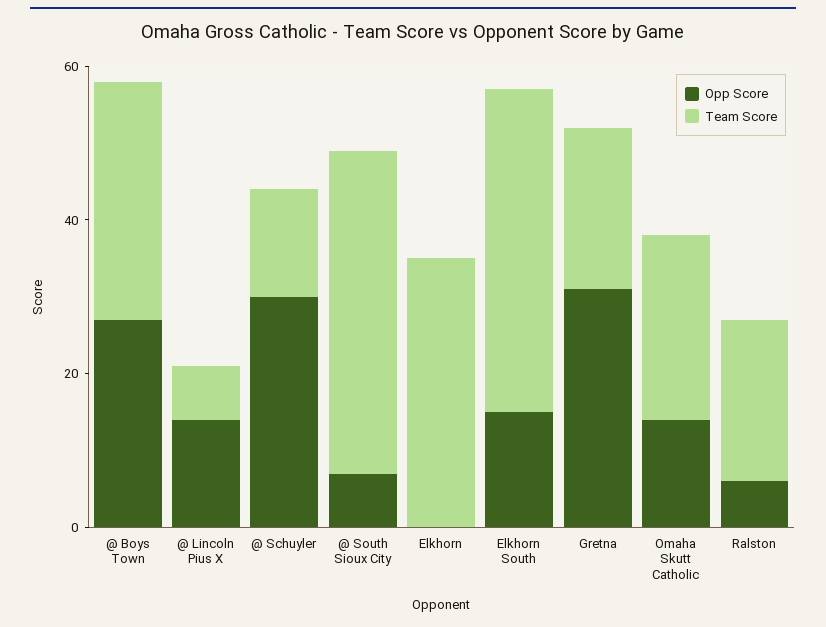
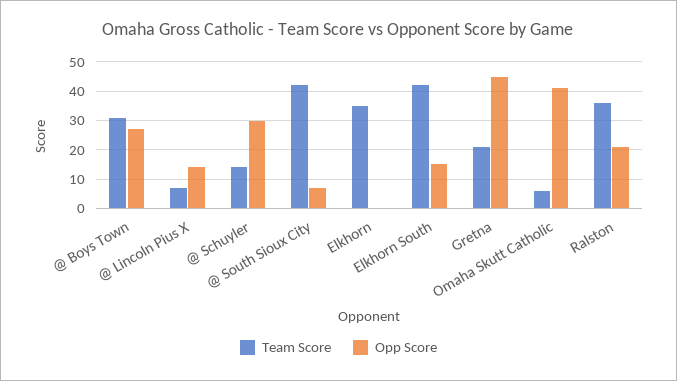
  {
    "Opp Score": {
      "@ Boys Town": 25,
      "@ Lincoln Pius X": 15,
      "@ Schuyler": 30,
      "@ South Sioux City": 5,
      "Elkhorn": 0,
      "Elkhorn South": 15,
-     "Gretna": 30,
+     "Gretna": 45,
-     "Omaha Skutt Catholic": 15,
+     "Omaha Skutt Catholic": 40,
-     "Ralston": 5
+     "Ralston": 20
    },
    "Team Score": {
      "@ Boys Town": 30,
      "@ Lincoln Pius X": 5,
      "@ Schuyler": 15,
      "@ South Sioux City": 40,
      "Elkhorn": 35,
      "Elkhorn South": 40,
      "Gretna": 20,
-     "Omaha Skutt Catholic": 25,
+     "Omaha Skutt Catholic": 5,
-     "Ralston": 20
+     "Ralston": 35
    }
  }

